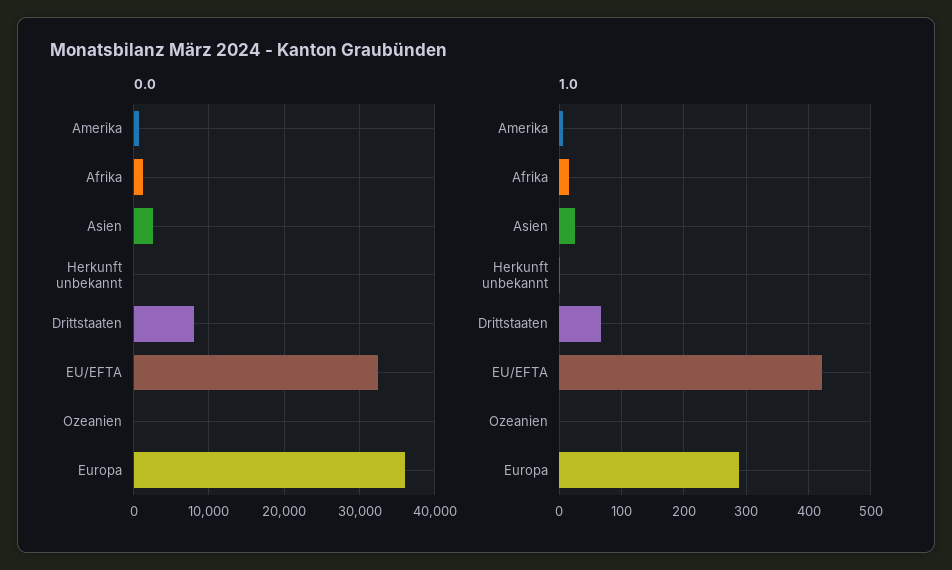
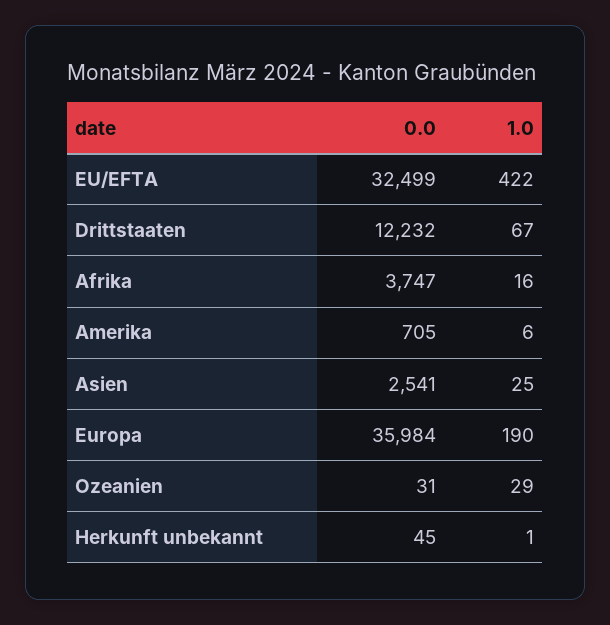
  {
    "0.0": {
      "Amerika": 705,
-     "Afrika": 1000,
+     "Afrika": 3747,
      "Asien": 2541,
      "Herkunft unbekannt": 45,
-     "Drittstaaten": 8000,
+     "Drittstaaten": 12232,
      "EU/EFTA": 32499,
      "Ozeanien": 31,
      "Europa": 35984
    },
    "1.0": {
      "Amerika": 6,
      "Afrika": 16,
      "Asien": 25,
      "Herkunft unbekannt": 1,
      "Drittstaaten": 67,
      "EU/EFTA": 422,
-     "Ozeanien": 0,
+     "Ozeanien": 29,
-     "Europa": 290
+     "Europa": 190
    }
  }

